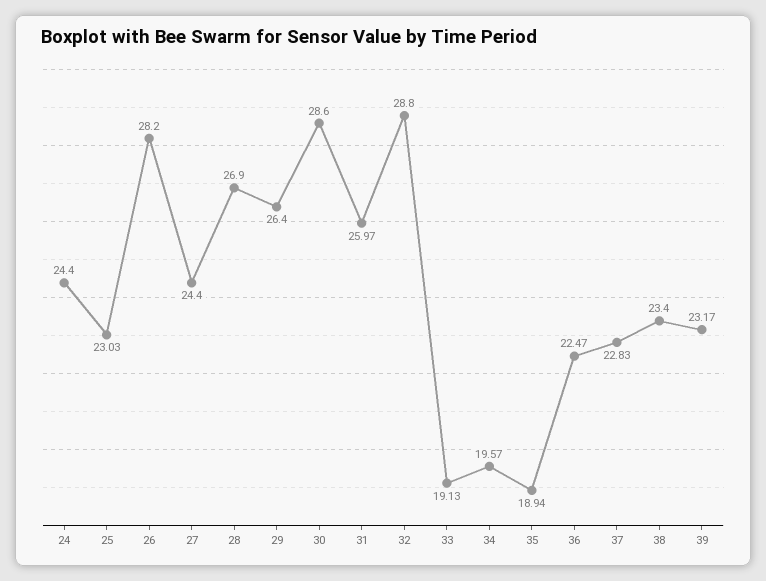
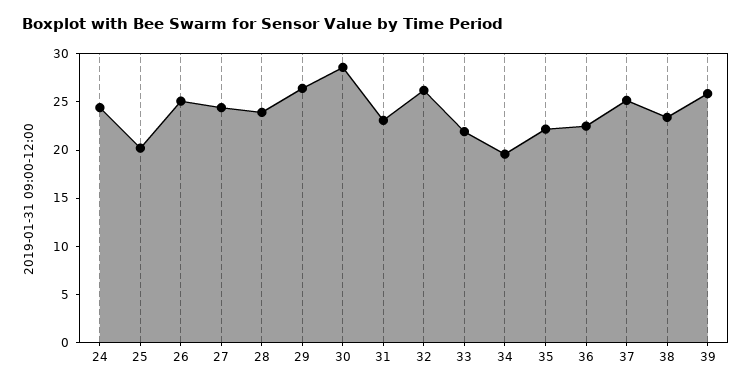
  {
    "24": 24.4,
-   "25": 23.03,
+   "25": 20,
-   "26": 28.2,
+   "26": 25,
    "27": 24.4,
-   "28": 26.9,
+   "28": 24,
    "29": 26.4,
    "30": 28.6,
-   "31": 25.97,
+   "31": 23,
-   "32": 28.8,
+   "32": 26,
-   "33": 19.13,
+   "33": 22,
    "34": 19.57,
-   "35": 18.94,
+   "35": 22,
    "36": 22.47,
-   "37": 22.83,
+   "37": 25,
    "38": 23.4,
-   "39": 23.17
+   "39": 26
  }

